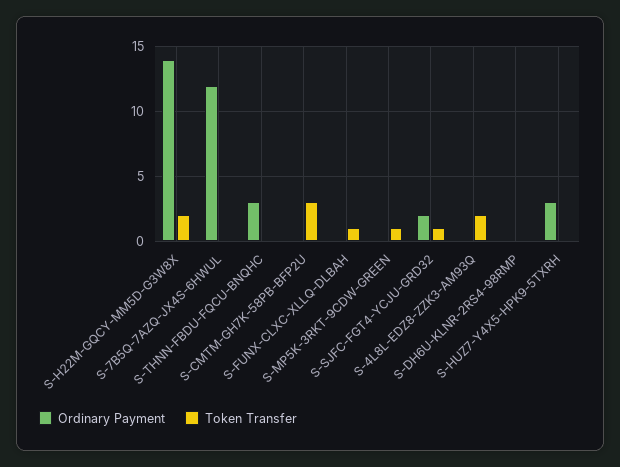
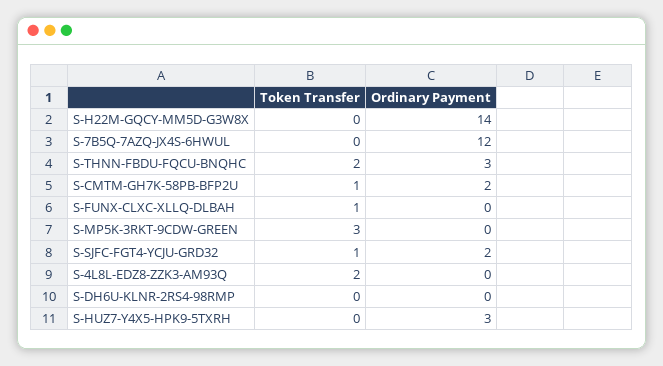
  {
    "Ordinary Payment": {
      "S-H22M-GQCY-MM5D-G3W8X": 14,
      "S-7B5Q-7AZQ-JX4S-6HWUL": 12,
      "S-THNN-FBDU-FQCU-BNQHC": 3,
-     "S-CMTM-GH7K-58PB-BFP2U": 0,
+     "S-CMTM-GH7K-58PB-BFP2U": 2,
      "S-FUNX-CLXC-XLLQ-DLBAH": 0,
      "S-MP5K-3RKT-9CDW-GREEN": 0,
      "S-SJFC-FGT4-YCJU-GRD32": 2,
      "S-4L8L-EDZ8-ZZK3-AM93Q": 0,
      "S-DH6U-KLNR-2RS4-98RMP": 0,
      "S-HUZ7-Y4X5-HPK9-5TXRH": 3
    },
    "Token Transfer": {
-     "S-H22M-GQCY-MM5D-G3W8X": 2,
+     "S-H22M-GQCY-MM5D-G3W8X": 0,
      "S-7B5Q-7AZQ-JX4S-6HWUL": 0,
-     "S-THNN-FBDU-FQCU-BNQHC": 0,
+     "S-THNN-FBDU-FQCU-BNQHC": 2,
-     "S-CMTM-GH7K-58PB-BFP2U": 3,
+     "S-CMTM-GH7K-58PB-BFP2U": 1,
      "S-FUNX-CLXC-XLLQ-DLBAH": 1,
-     "S-MP5K-3RKT-9CDW-GREEN": 1,
+     "S-MP5K-3RKT-9CDW-GREEN": 3,
      "S-SJFC-FGT4-YCJU-GRD32": 1,
      "S-4L8L-EDZ8-ZZK3-AM93Q": 2,
      "S-DH6U-KLNR-2RS4-98RMP": 0,
      "S-HUZ7-Y4X5-HPK9-5TXRH": 0
    }
  }

